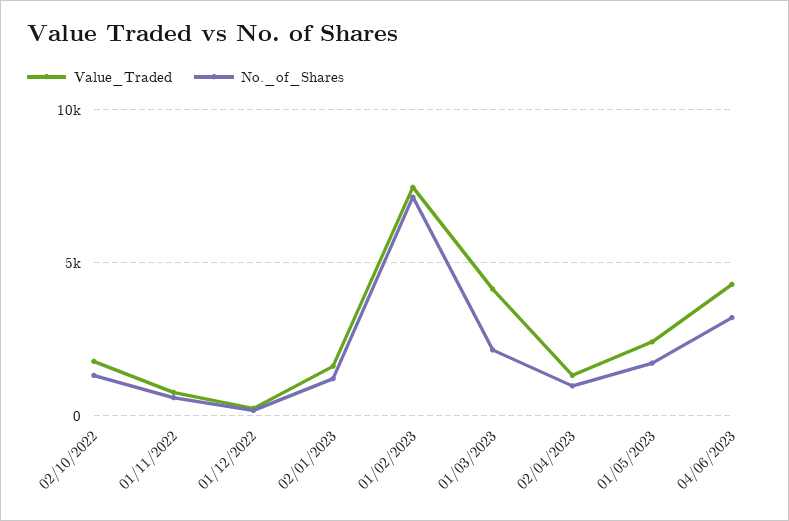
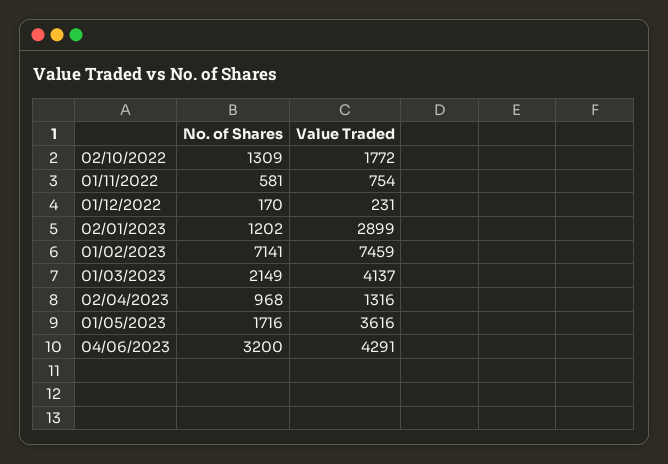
  {
    "Value_Traded": {
      "02/10/2022": 1772,
      "01/11/2022": 754,
      "01/12/2022": 231,
-     "02/01/2023": 1500,
+     "02/01/2023": 2899,
      "01/02/2023": 7459,
      "01/03/2023": 4137,
      "02/04/2023": 1316,
-     "01/05/2023": 2500,
+     "01/05/2023": 3616,
      "04/06/2023": 4291
    },
    "No._of_Shares": {
      "02/10/2022": 1309,
      "01/11/2022": 581,
      "01/12/2022": 170,
      "02/01/2023": 1202,
      "01/02/2023": 7141,
      "01/03/2023": 2149,
      "02/04/2023": 968,
      "01/05/2023": 1716,
      "04/06/2023": 3200
    }
  }

